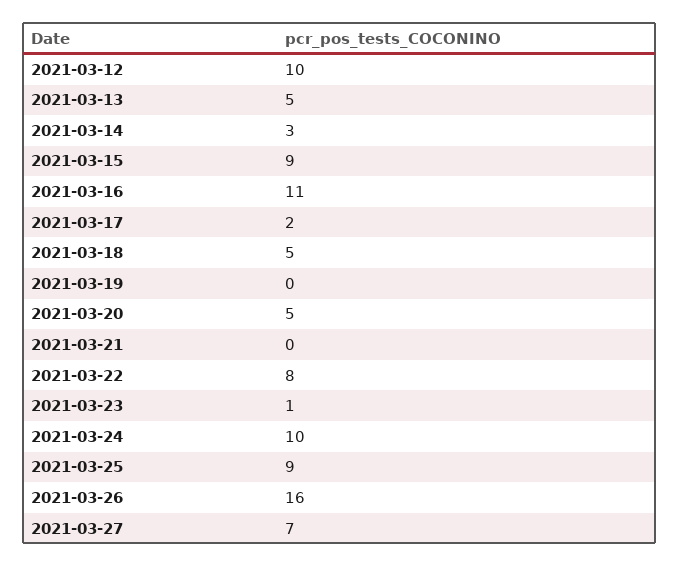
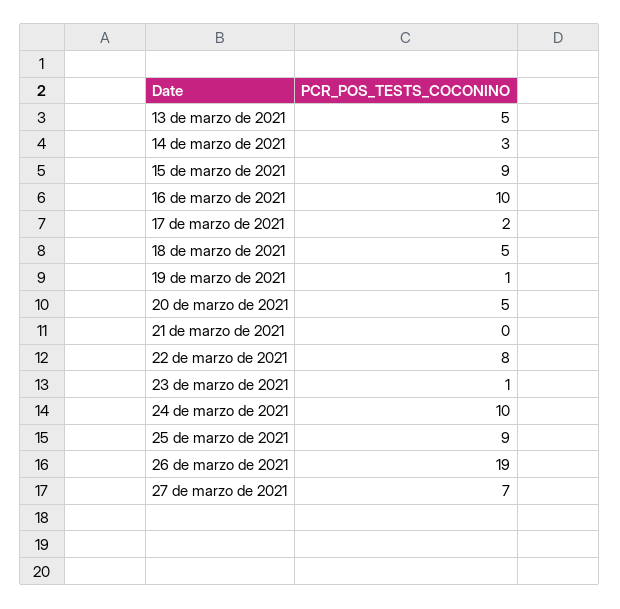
  {
-   "2021-03-12": 10,
    "2021-03-13": 5,
    "2021-03-14": 3,
    "2021-03-15": 9,
-   "2021-03-16": 11,
+   "2021-03-16": 10,
    "2021-03-17": 2,
    "2021-03-18": 5,
-   "2021-03-19": 0,
+   "2021-03-19": 1,
    "2021-03-20": 5,
    "2021-03-21": 0,
    "2021-03-22": 8,
    "2021-03-23": 1,
    "2021-03-24": 10,
    "2021-03-25": 9,
-   "2021-03-26": 16,
+   "2021-03-26": 19,
    "2021-03-27": 7
  }

